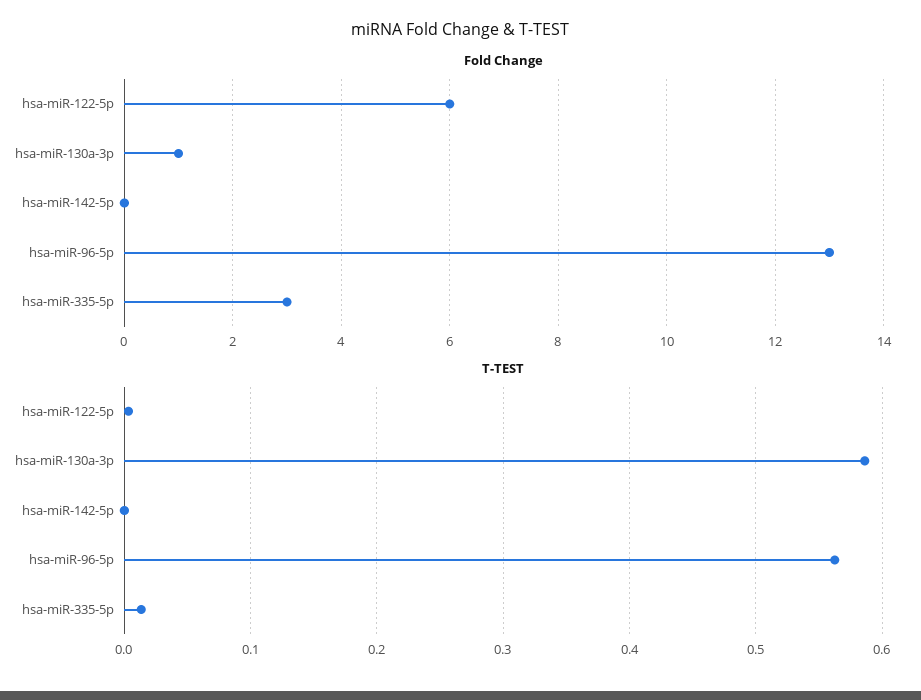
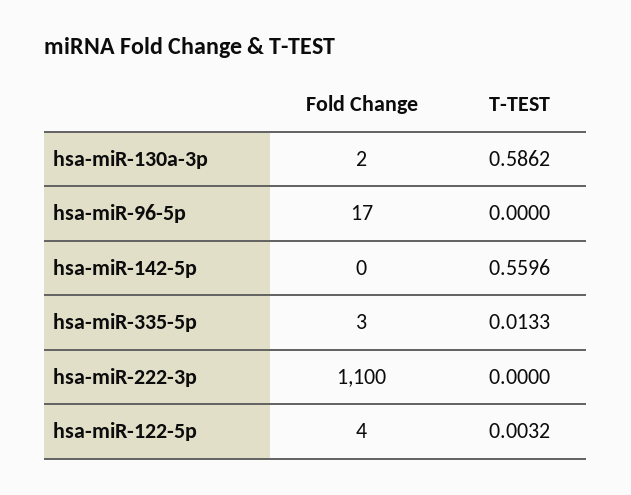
  {
    "Fold Change": {
-     "hsa-miR-122-5p": 6,
+     "hsa-miR-122-5p": 4,
-     "hsa-miR-130a-3p": 1,
+     "hsa-miR-130a-3p": 2,
      "hsa-miR-142-5p": 0,
-     "hsa-miR-96-5p": 13,
+     "hsa-miR-96-5p": 17,
-     "hsa-miR-335-5p": 3
+     "hsa-miR-335-5p": 3,
+     "hsa-miR-222-3p": 1100
    },
    "T-TEST": {
      "hsa-miR-122-5p": 0.0032,
      "hsa-miR-130a-3p": 0.5862,
-     "hsa-miR-142-5p": 0,
+     "hsa-miR-142-5p": 0.5596,
-     "hsa-miR-96-5p": 0.56,
+     "hsa-miR-96-5p": 0,
-     "hsa-miR-335-5p": 0.0133
+     "hsa-miR-335-5p": 0.0133,
+     "hsa-miR-222-3p": 0
    }
  }

